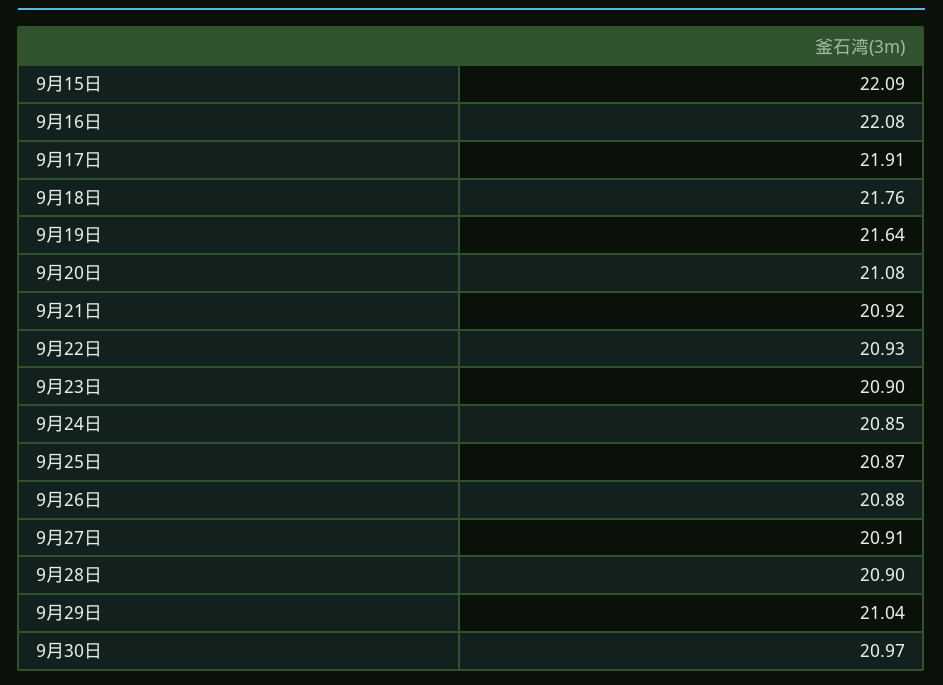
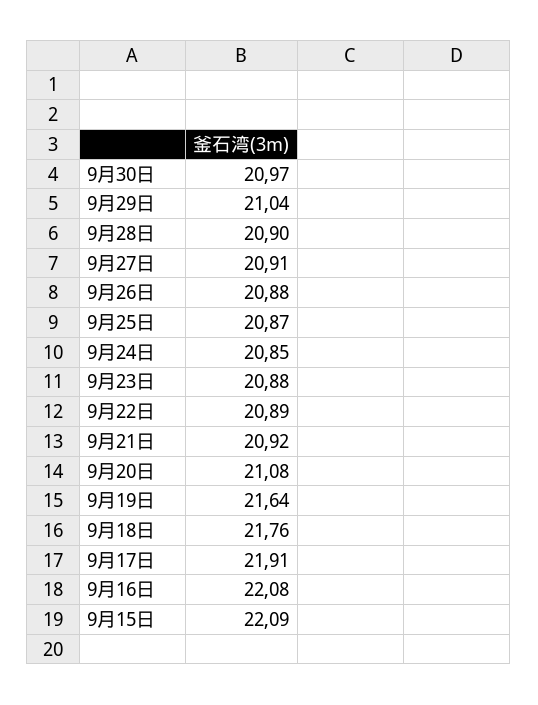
  {
    "9月15日": 22.09,
    "9月16日": 22.08,
    "9月17日": 21.91,
    "9月18日": 21.76,
    "9月19日": 21.64,
    "9月20日": 21.08,
    "9月21日": 20.92,
-   "9月22日": 20.93,
+   "9月22日": 20.89,
-   "9月23日": 20.9,
+   "9月23日": 20.88,
    "9月24日": 20.85,
    "9月25日": 20.87,
    "9月26日": 20.88,
    "9月27日": 20.91,
    "9月28日": 20.9,
    "9月29日": 21.04,
    "9月30日": 20.97
  }

